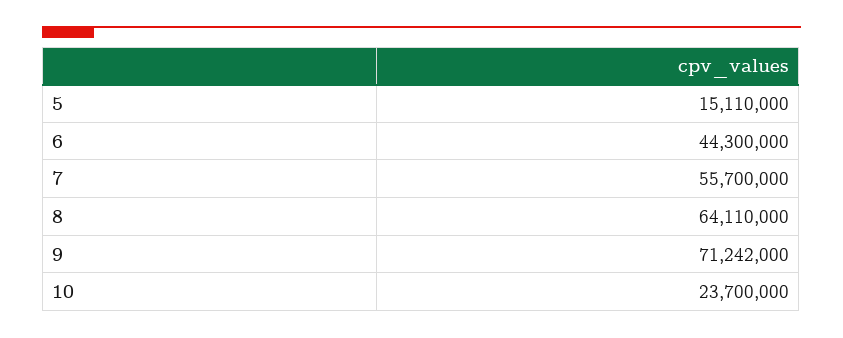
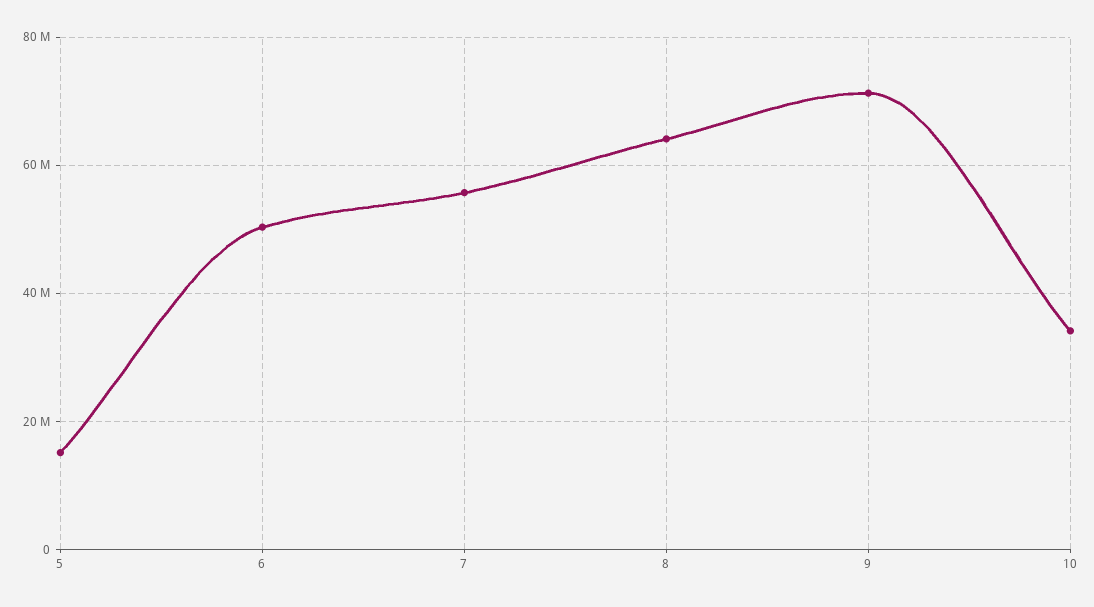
  {
    "5": 15110000,
-   "6": 44300000,
+   "6": 50000000,
    "7": 55700000,
    "8": 64110000,
    "9": 71242000,
-   "10": 23700000
+   "10": 34000000
  }

